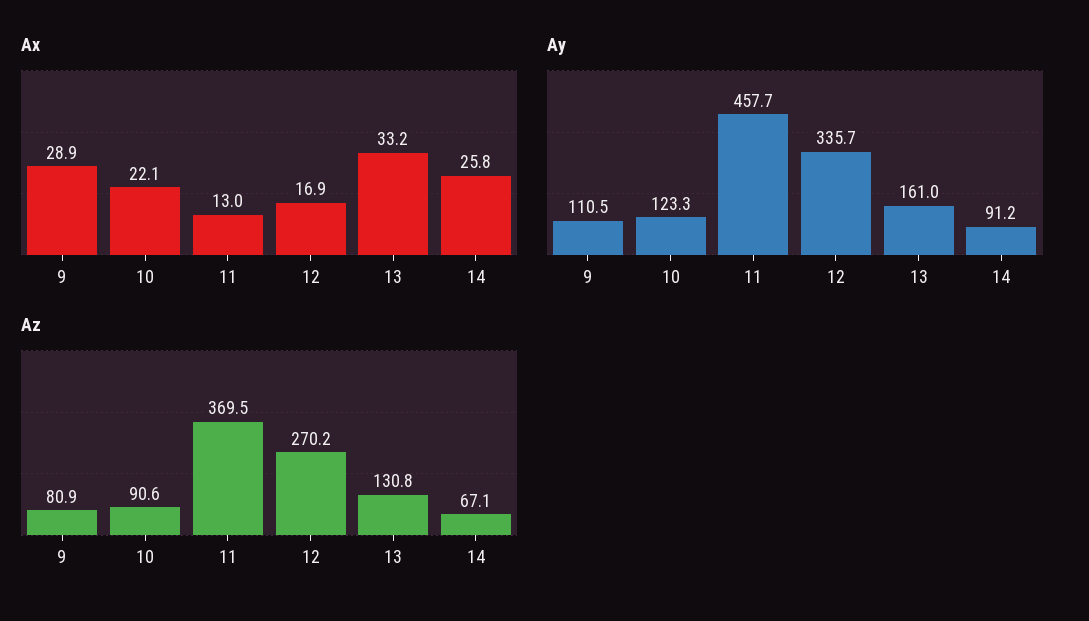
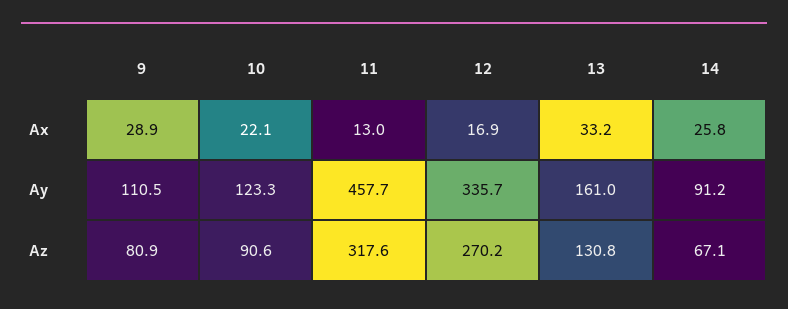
  {
    "Ax": {
      "9": 28.9,
      "10": 22.1,
      "11": 13,
      "12": 16.9,
      "13": 33.2,
      "14": 25.8
    },
    "Ay": {
      "9": 110.5,
      "10": 123.3,
      "11": 457.7,
      "12": 335.7,
      "13": 161,
      "14": 91.2
    },
    "Az": {
      "9": 80.9,
      "10": 90.6,
-     "11": 369.5,
+     "11": 317.6,
      "12": 270.2,
      "13": 130.8,
      "14": 67.1
    }
  }

